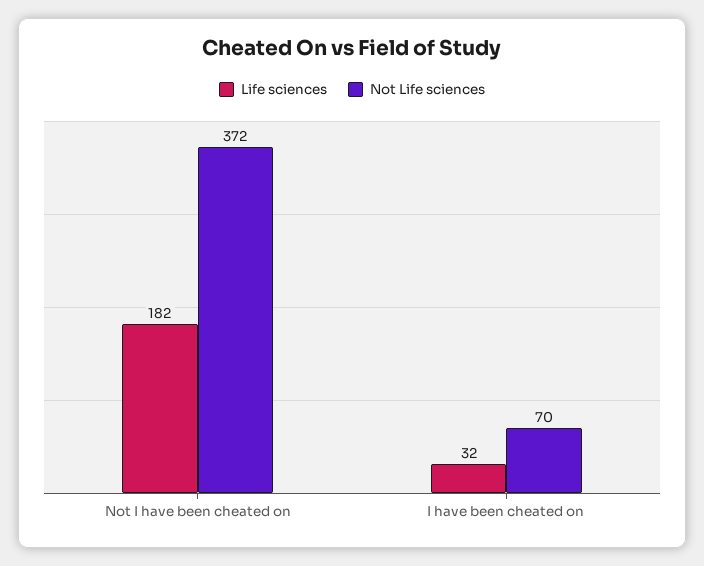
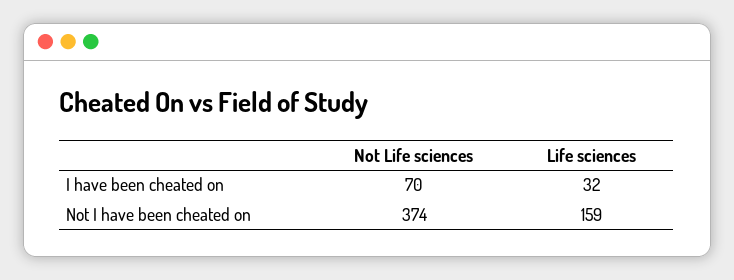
  {
    "Life sciences": {
-     "Not I have been cheated on": 182,
+     "Not I have been cheated on": 159,
      "I have been cheated on": 32
    },
    "Not Life sciences": {
-     "Not I have been cheated on": 372,
+     "Not I have been cheated on": 374,
      "I have been cheated on": 70
    }
  }

